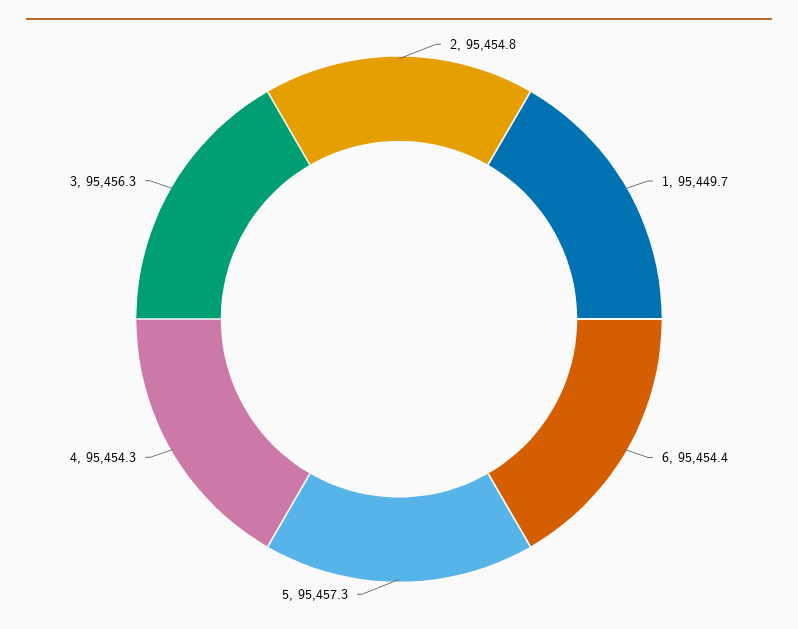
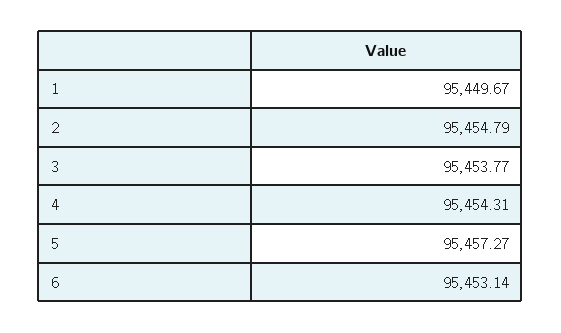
  {
    "2": 95454.79,
    "1": 95449.67,
-   "6": 95454.4,
+   "6": 95453.14,
    "5": 95457.27,
    "4": 95454.31,
-   "3": 95456.3
+   "3": 95453.77
  }

